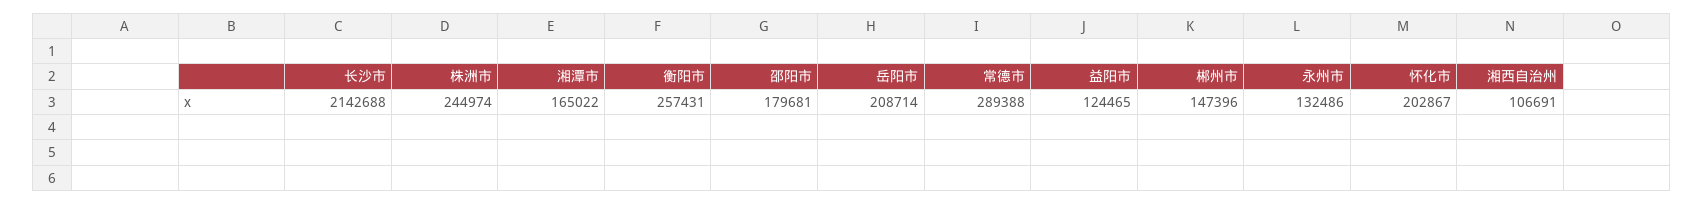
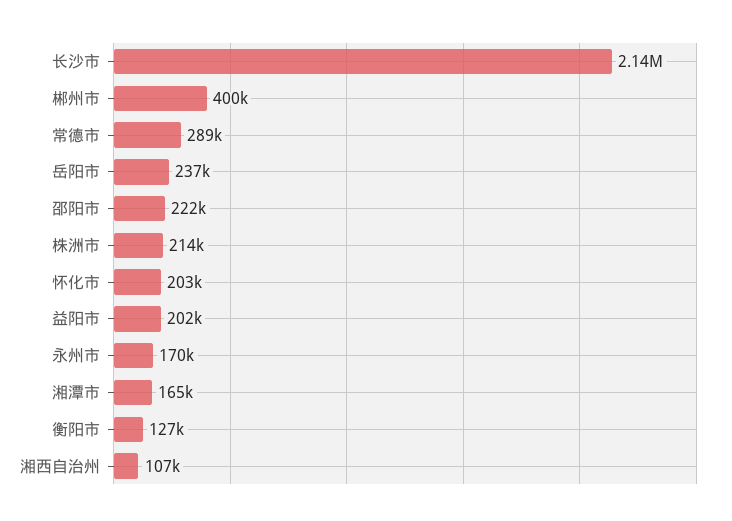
  {
    "长沙市": 2142688,
-   "株洲市": 244974,
+   "株洲市": 214000,
    "湘潭市": 165022,
-   "衡阳市": 257431,
+   "衡阳市": 127000,
-   "邵阳市": 179681,
+   "邵阳市": 222000,
-   "岳阳市": 208714,
+   "岳阳市": 237000,
    "常德市": 289388,
-   "益阳市": 124465,
+   "益阳市": 202000,
-   "郴州市": 147396,
+   "郴州市": 400000,
-   "永州市": 132486,
+   "永州市": 170000,
    "怀化市": 202867,
    "湘西自治州": 106691
  }

